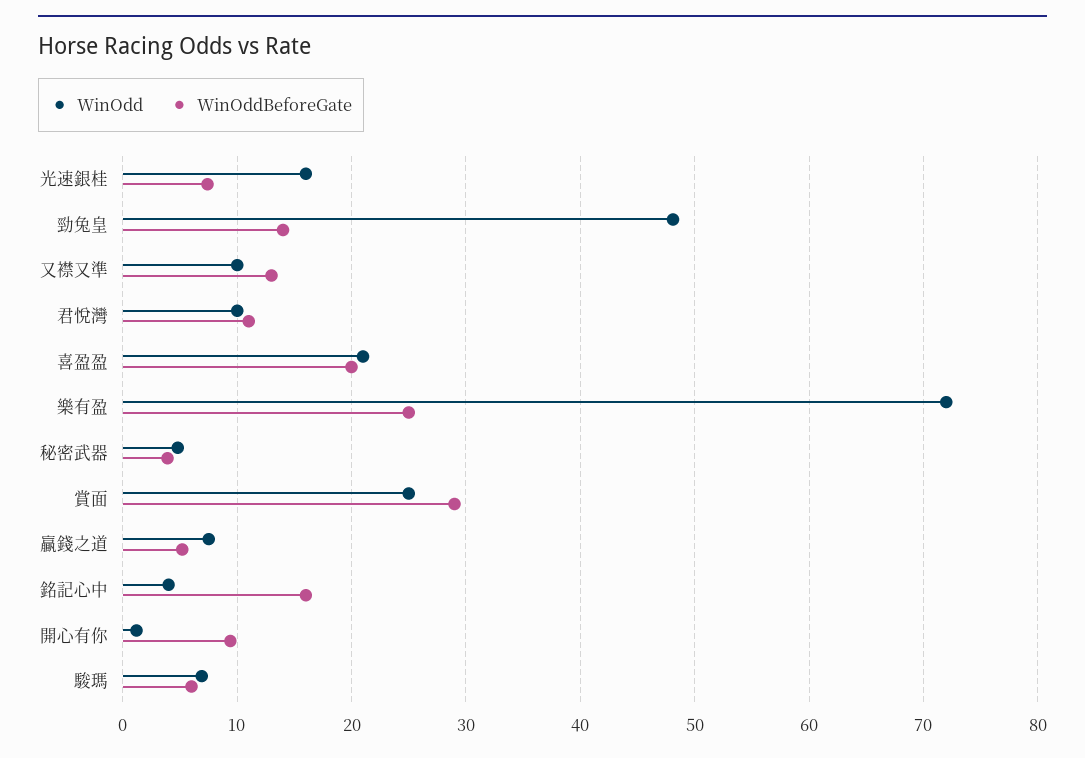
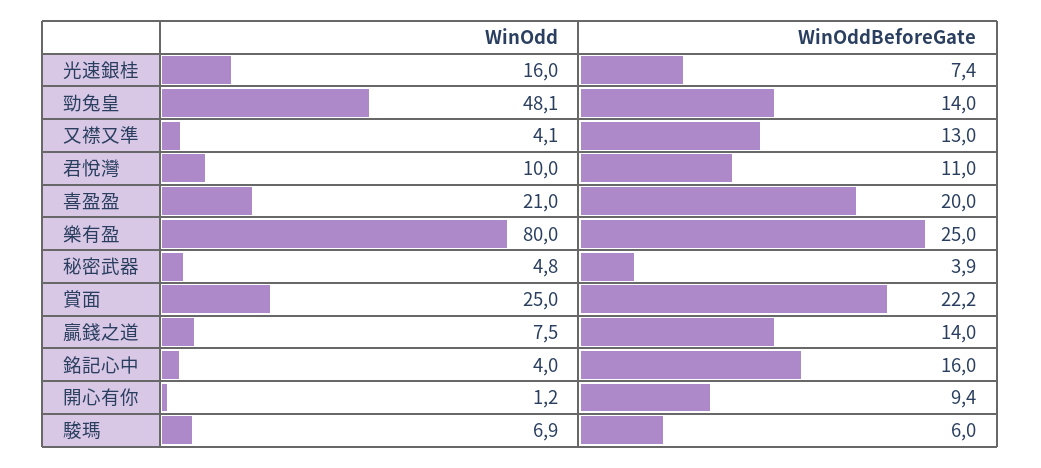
  {
    "WinOdd": {
      "光速銀桂": 16,
      "勁兔皇": 48.1,
-     "又襟又準": 10,
+     "又襟又準": 4.1,
      "君悅灣": 10,
      "喜盈盈": 21,
-     "樂有盈": 72,
+     "樂有盈": 80,
      "秘密武器": 4.8,
      "賞面": 25,
      "贏錢之道": 7.5,
      "銘記心中": 4,
      "開心有你": 1.2,
      "駿瑪": 6.9
    },
    "WinOddBeforeGate": {
      "光速銀桂": 7.4,
      "勁兔皇": 14,
      "又襟又準": 13,
      "君悅灣": 11,
      "喜盈盈": 20,
      "樂有盈": 25,
      "秘密武器": 3.9,
-     "賞面": 29,
+     "賞面": 22.2,
-     "贏錢之道": 5,
+     "贏錢之道": 14,
      "銘記心中": 16,
      "開心有你": 9.4,
      "駿瑪": 6
    }
  }

